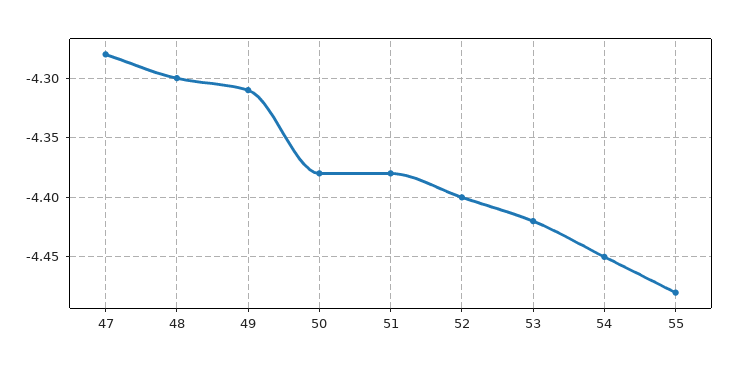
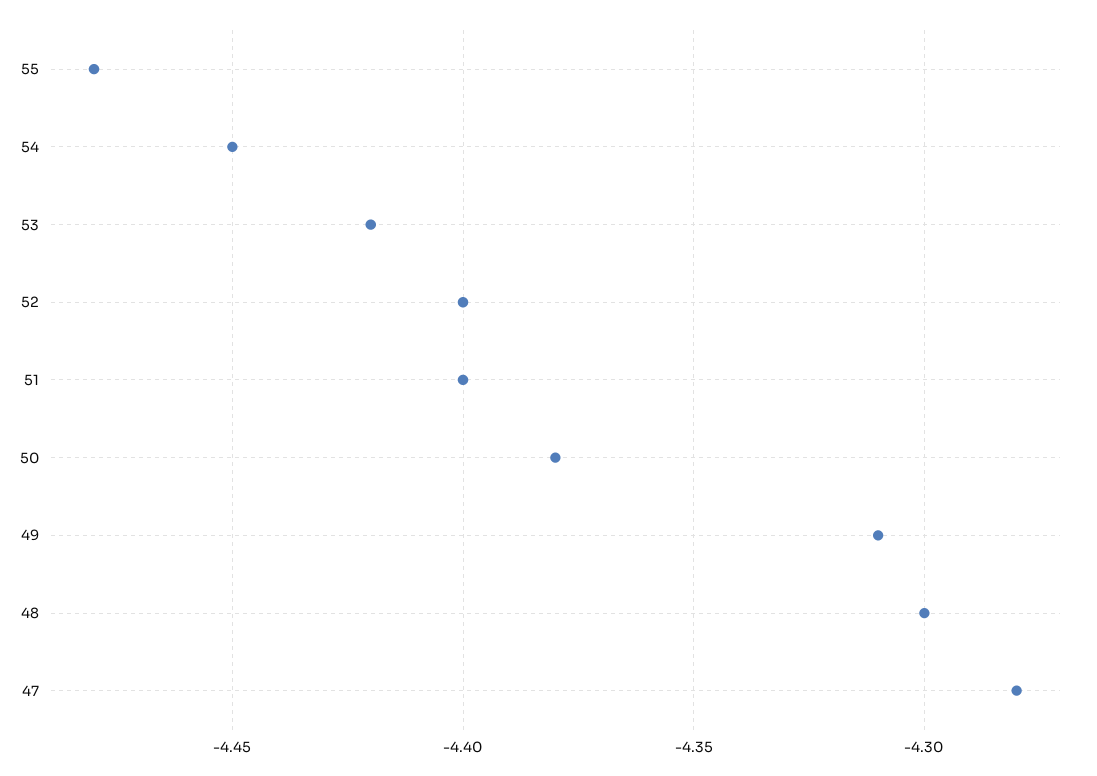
  {
    "47": -4.28,
    "48": -4.3,
    "49": -4.31,
    "50": -4.38,
-   "51": -4.38,
+   "51": -4.4,
    "52": -4.4,
    "53": -4.42,
    "54": -4.45,
    "55": -4.48
  }

